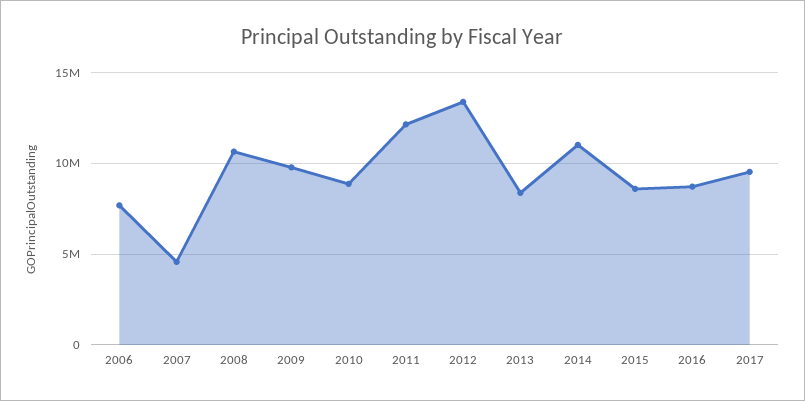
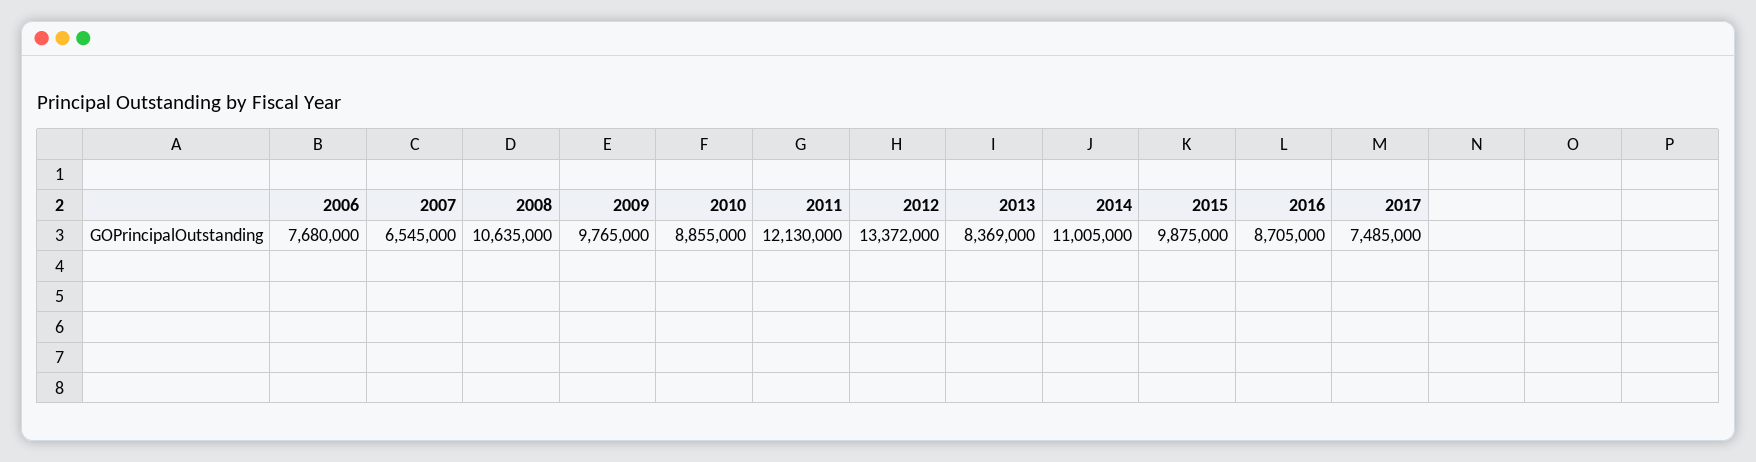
  {
    "2006": 7680000,
-   "2007": 4500000,
+   "2007": 6545000,
    "2008": 10635000,
    "2009": 9765000,
    "2010": 8855000,
    "2011": 12130000,
    "2012": 13372000,
    "2013": 8369000,
    "2014": 11005000,
-   "2015": 8500000,
+   "2015": 9875000,
    "2016": 8705000,
-   "2017": 9500000
+   "2017": 7485000
  }

